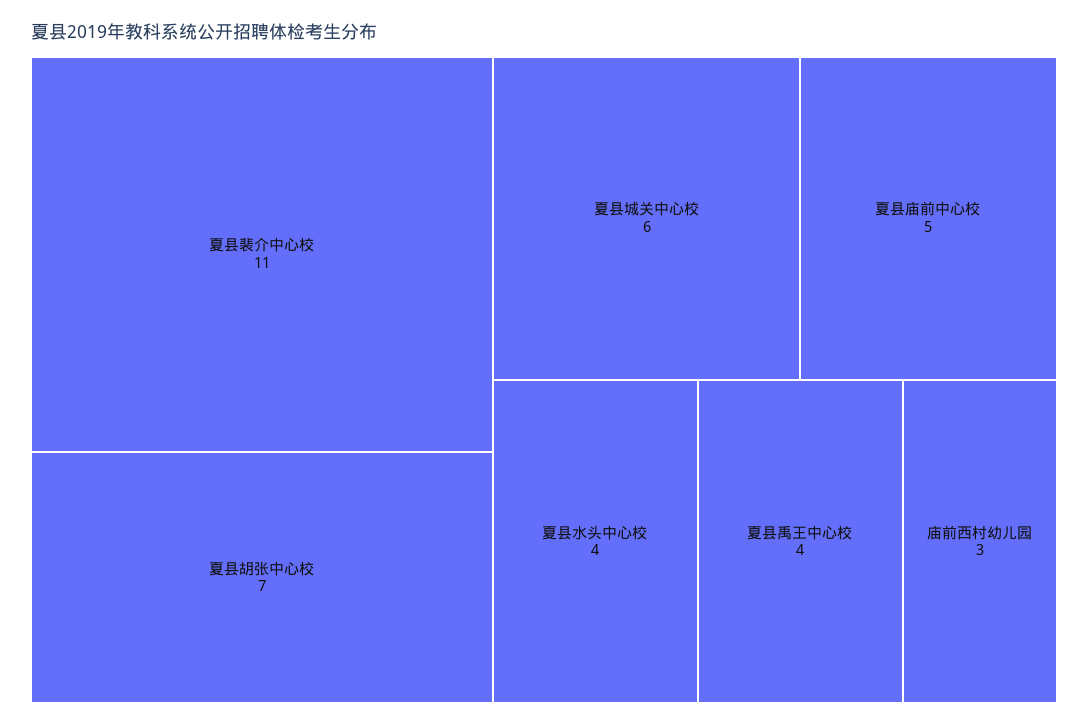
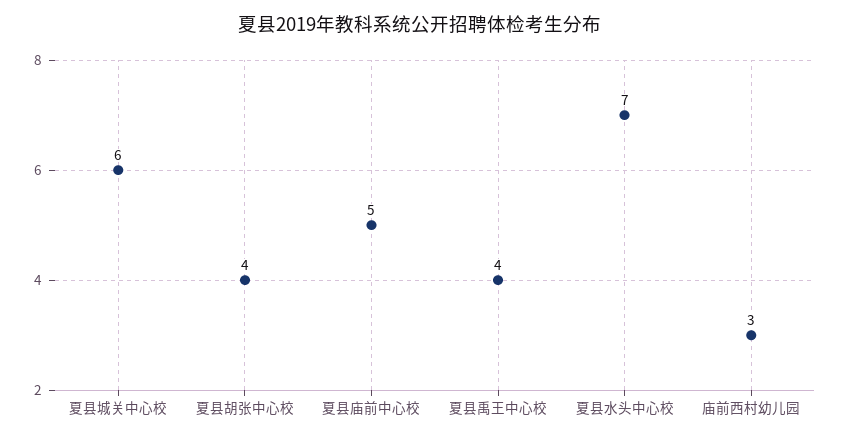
  {
-   "夏县裴介中心校": 11,
-   "夏县胡张中心校": 7,
+   "夏县胡张中心校": 4,
    "夏县城关中心校": 6,
    "夏县庙前中心校": 5,
-   "夏县水头中心校": 4,
+   "夏县水头中心校": 7,
    "夏县禹王中心校": 4,
    "庙前西村幼儿园": 3
  }

